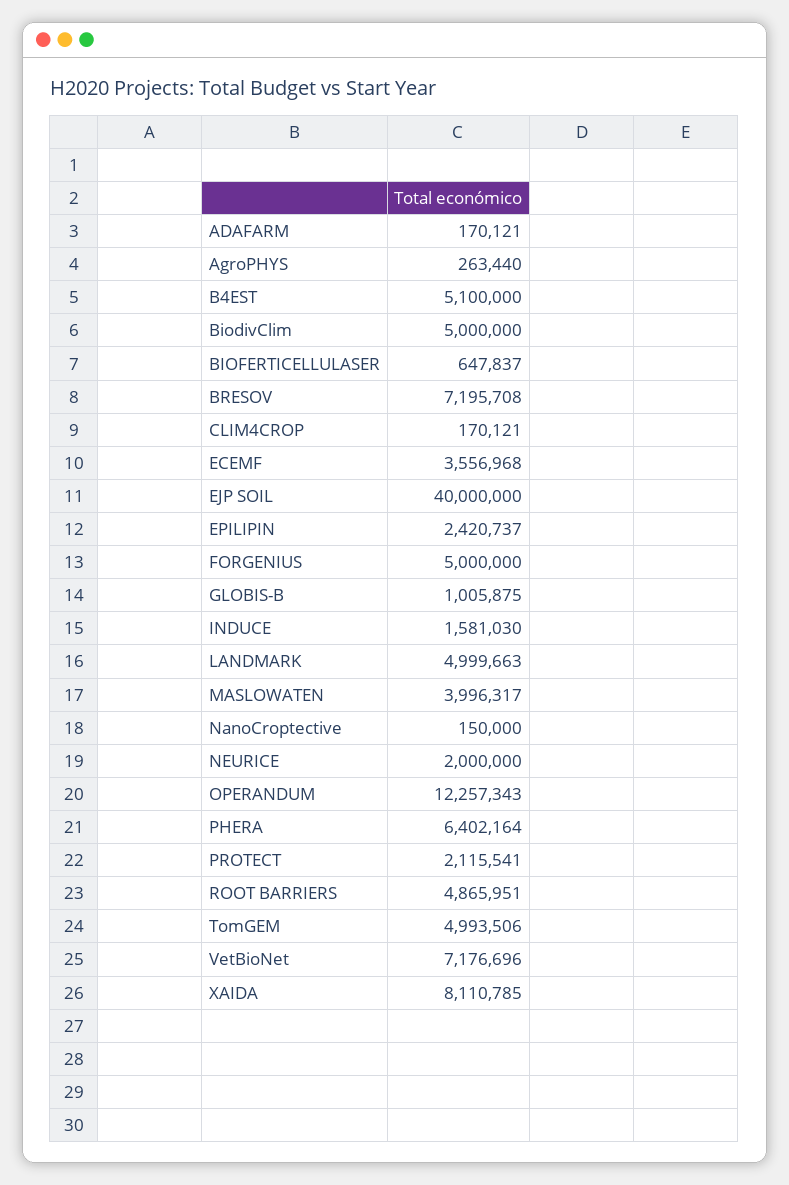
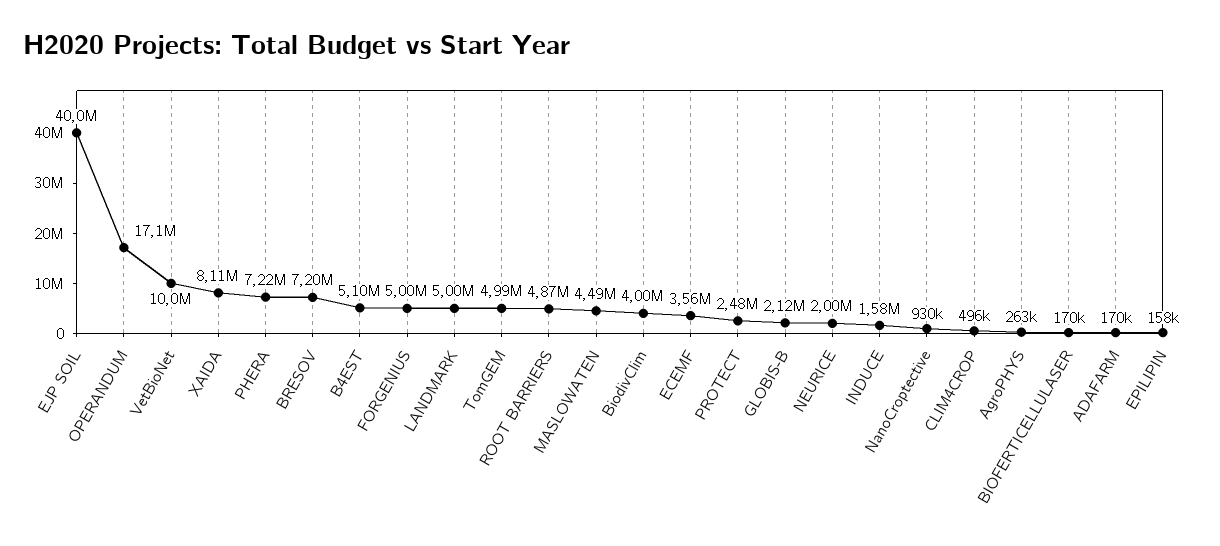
  {
    "ADAFARM": 170121,
    "AgroPHYS": 263440,
    "B4EST": 5100000,
-   "BiodivClim": 5000000,
+   "BiodivClim": 4000000,
-   "BIOFERTICELLULASER": 647837,
+   "BIOFERTICELLULASER": 170000,
    "BRESOV": 7195708,
-   "CLIM4CROP": 170121,
+   "CLIM4CROP": 496000,
    "ECEMF": 3556968,
    "EJP SOIL": 40000000,
-   "EPILIPIN": 2420737,
+   "EPILIPIN": 158000,
    "FORGENIUS": 5000000,
-   "GLOBIS-B": 1005875,
+   "GLOBIS-B": 2120000,
    "INDUCE": 1581030,
    "LANDMARK": 4999663,
-   "MASLOWATEN": 3996317,
+   "MASLOWATEN": 4490000,
-   "NanoCroptective": 150000,
+   "NanoCroptective": 930000,
    "NEURICE": 2000000,
-   "OPERANDUM": 12257343,
+   "OPERANDUM": 17100000,
-   "PHERA": 6402164,
+   "PHERA": 7220000,
-   "PROTECT": 2115541,
+   "PROTECT": 2480000,
    "ROOT BARRIERS": 4865951,
    "TomGEM": 4993506,
-   "VetBioNet": 7176696,
+   "VetBioNet": 10000000,
    "XAIDA": 8110785
  }

